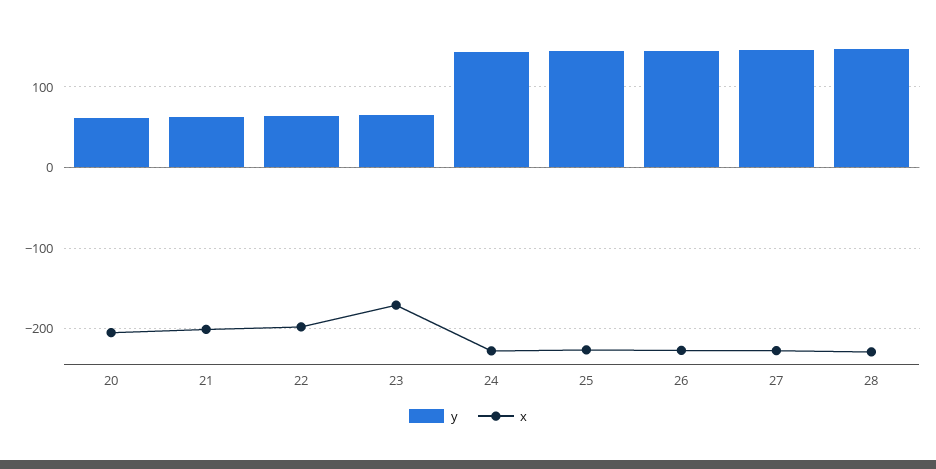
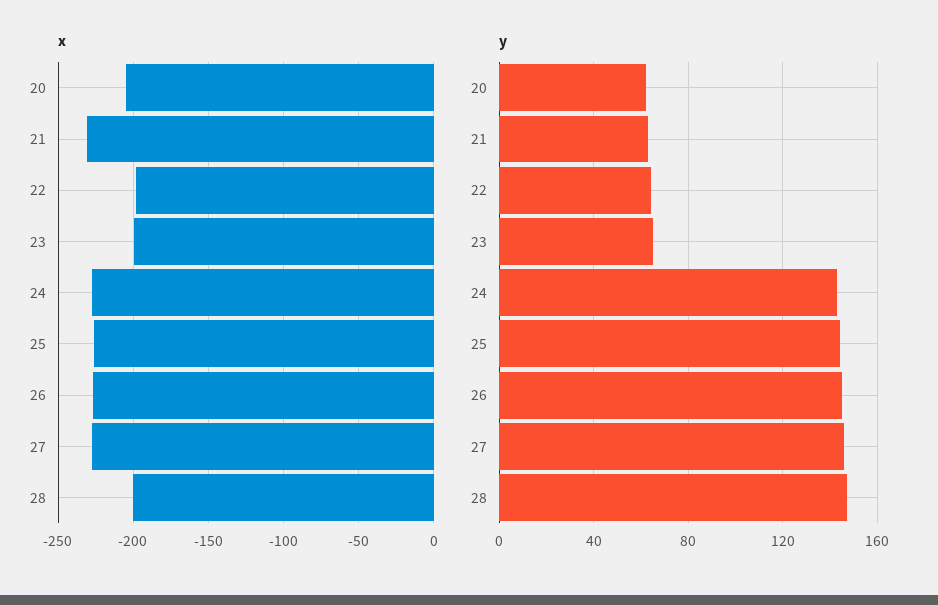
  {
    "y": {
      "20": 60,
      "21": 65,
      "22": 65,
      "23": 65,
      "24": 145,
      "25": 145,
      "26": 145,
      "27": 145,
      "28": 145
    },
    "x": {
      "20": -205,
-     "21": -200,
+     "21": -230,
      "22": -200,
-     "23": -170,
+     "23": -200,
      "24": -230,
      "25": -225,
      "26": -225,
      "27": -225,
-     "28": -230
+     "28": -200
    }
  }

